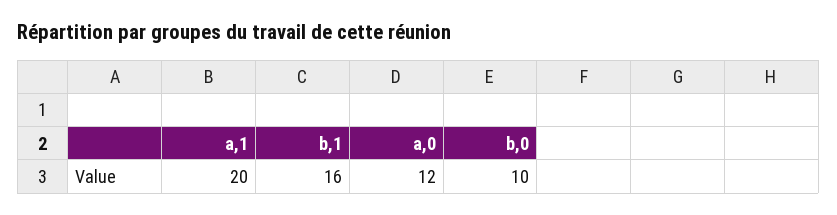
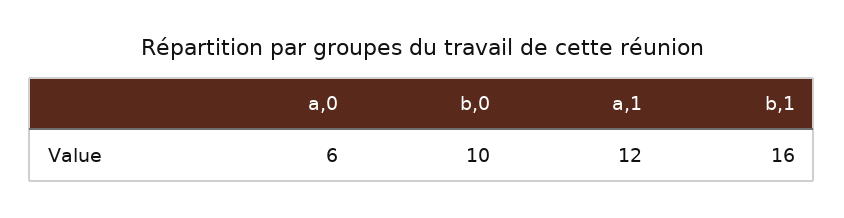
  {
-   "a,1": 20,
+   "a,1": 12,
    "b,1": 16,
-   "a,0": 12,
+   "a,0": 6,
    "b,0": 10
  }

